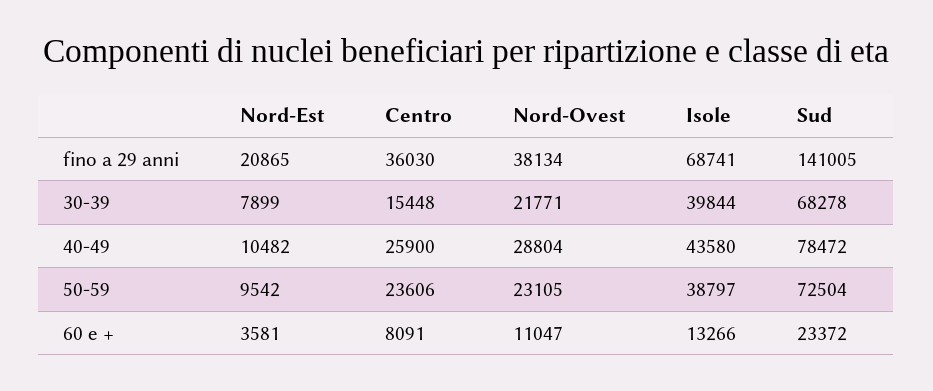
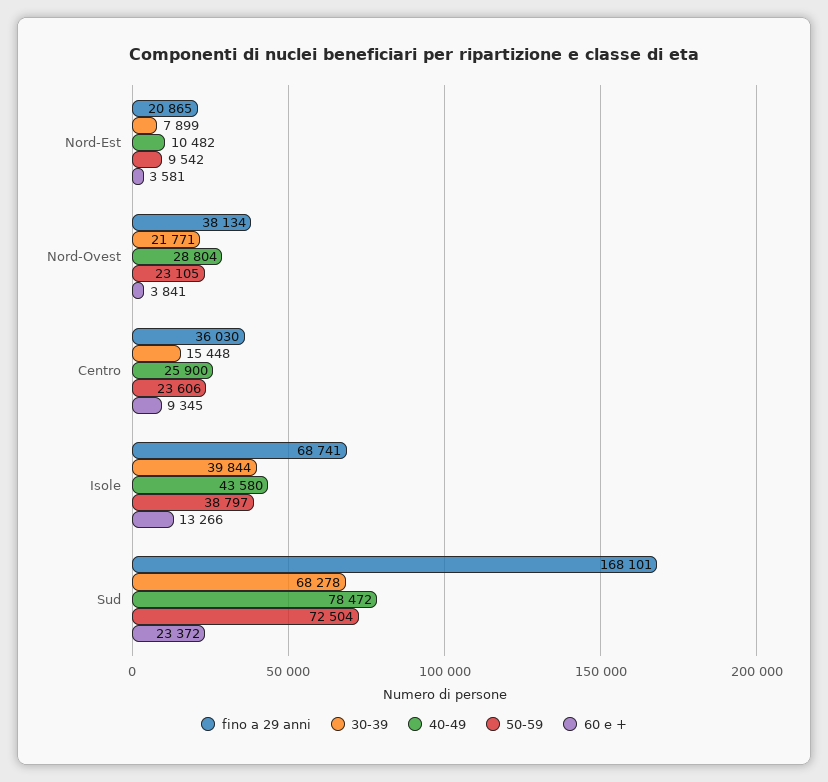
  {
    "fino a 29 anni": {
      "Nord-Est": 20865,
      "Centro": 36030,
      "Nord-Ovest": 38134,
      "Isole": 68741,
-     "Sud": 141005
+     "Sud": 168101
    },
    "30-39": {
      "Nord-Est": 7899,
      "Centro": 15448,
      "Nord-Ovest": 21771,
      "Isole": 39844,
      "Sud": 68278
    },
    "40-49": {
      "Nord-Est": 10482,
      "Centro": 25900,
      "Nord-Ovest": 28804,
      "Isole": 43580,
      "Sud": 78472
    },
    "50-59": {
      "Nord-Est": 9542,
      "Centro": 23606,
      "Nord-Ovest": 23105,
      "Isole": 38797,
      "Sud": 72504
    },
    "60 e +": {
      "Nord-Est": 3581,
-     "Centro": 8091,
+     "Centro": 9345,
-     "Nord-Ovest": 11047,
+     "Nord-Ovest": 3841,
      "Isole": 13266,
      "Sud": 23372
    }
  }

